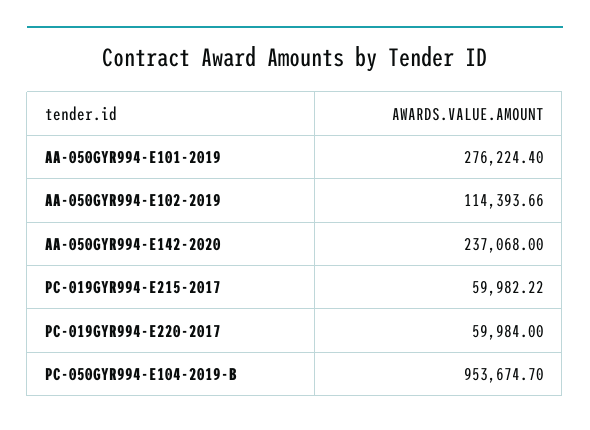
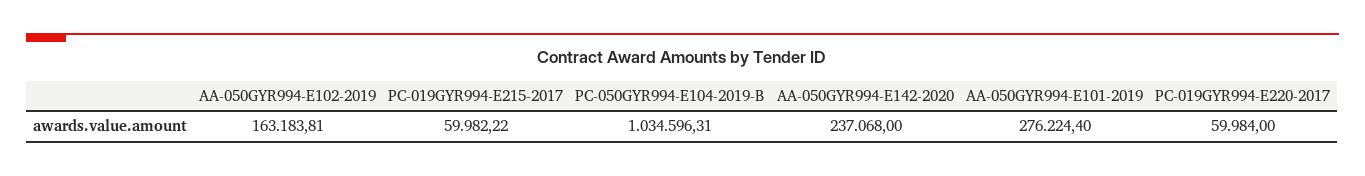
  {
    "AA-050GYR994-E101-2019": 276224.4,
-   "AA-050GYR994-E102-2019": 114393.66,
+   "AA-050GYR994-E102-2019": 163183.81,
    "AA-050GYR994-E142-2020": 237068,
    "PC-019GYR994-E215-2017": 59982.22,
    "PC-019GYR994-E220-2017": 59984,
-   "PC-050GYR994-E104-2019-B": 953674.7
+   "PC-050GYR994-E104-2019-B": 1034596.31
  }

